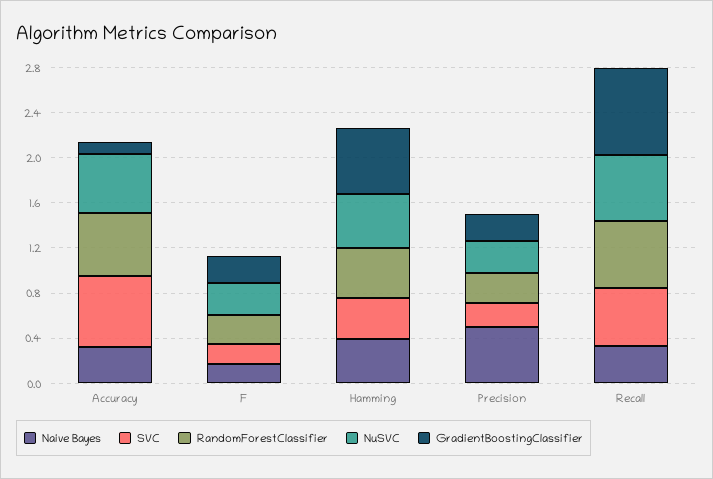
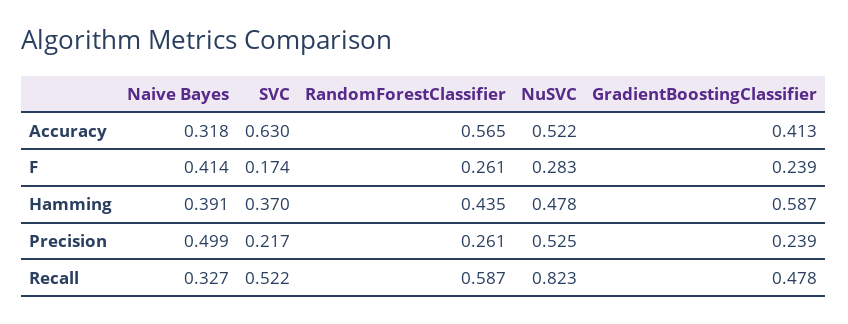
  {
    "Naive Bayes": {
      "Accuracy": 0.318,
-     "F": 0.2,
+     "F": 0.414,
      "Hamming": 0.391,
      "Precision": 0.499,
      "Recall": 0.327
    },
    "SVC": {
      "Accuracy": 0.63,
      "F": 0.174,
      "Hamming": 0.37,
      "Precision": 0.217,
      "Recall": 0.522
    },
    "RandomForestClassifier": {
      "Accuracy": 0.565,
      "F": 0.261,
      "Hamming": 0.435,
      "Precision": 0.261,
      "Recall": 0.587
    },
    "NuSVC": {
      "Accuracy": 0.522,
      "F": 0.283,
      "Hamming": 0.478,
-     "Precision": 0.3,
+     "Precision": 0.525,
-     "Recall": 0.6
+     "Recall": 0.823
    },
    "GradientBoostingClassifier": {
-     "Accuracy": 0.1,
+     "Accuracy": 0.413,
      "F": 0.239,
      "Hamming": 0.587,
      "Precision": 0.239,
-     "Recall": 0.8
+     "Recall": 0.478
    }
  }

